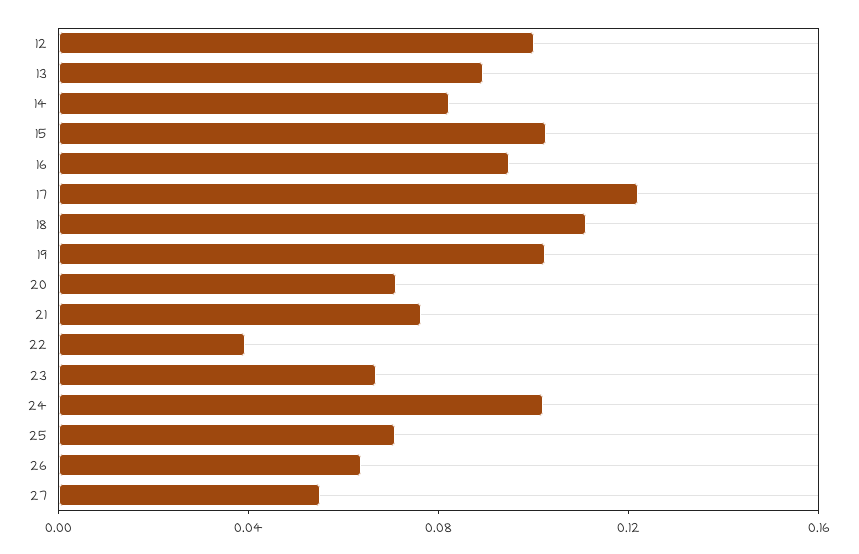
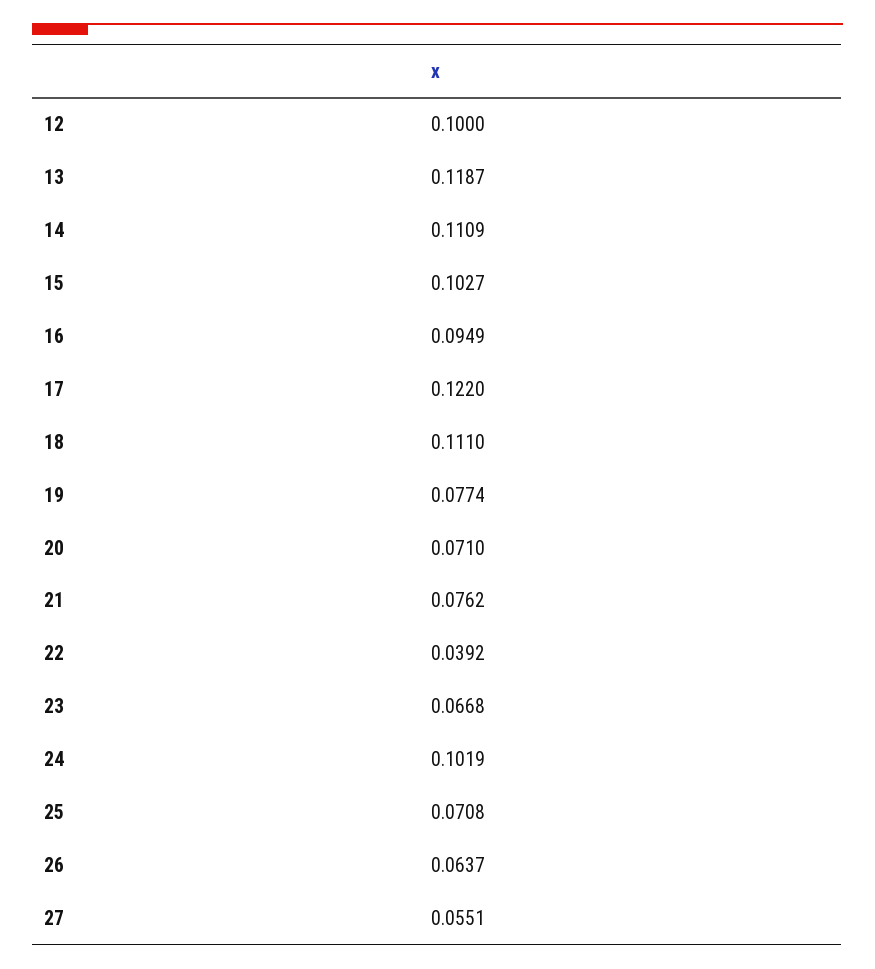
  {
    "12": 0.1,
-   "13": 0.09,
+   "13": 0.1187,
-   "14": 0.08,
+   "14": 0.1109,
    "15": 0.1027,
    "16": 0.0949,
    "17": 0.122,
    "18": 0.111,
-   "19": 0.1,
+   "19": 0.0774,
    "20": 0.071,
    "21": 0.0762,
    "22": 0.0392,
    "23": 0.0668,
    "24": 0.1019,
    "25": 0.0708,
    "26": 0.0637,
    "27": 0.0551
  }

